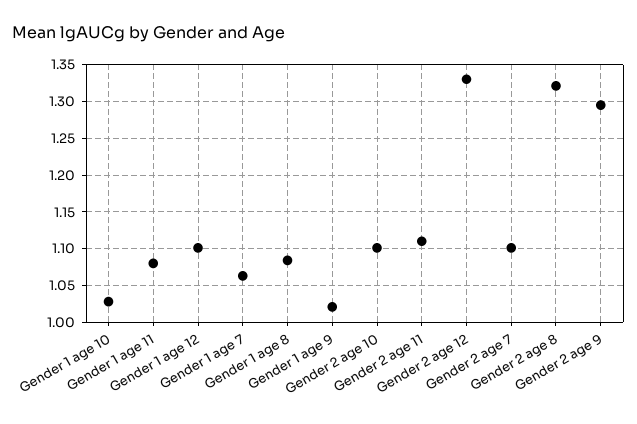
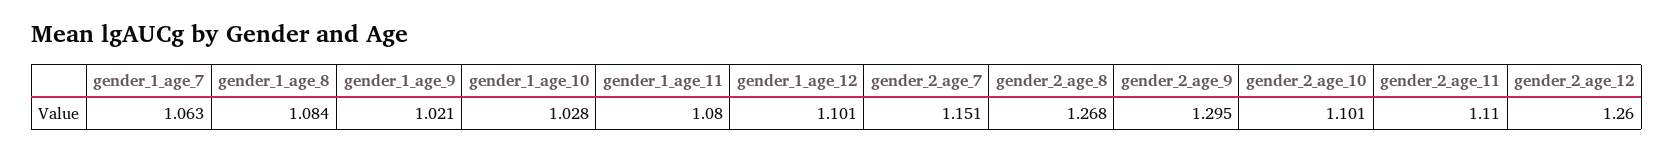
  {
    "Gender 1 age 10": 1.028,
    "Gender 1 age 11": 1.08,
    "Gender 1 age 12": 1.101,
    "Gender 1 age 7": 1.063,
    "Gender 1 age 8": 1.084,
    "Gender 1 age 9": 1.021,
    "Gender 2 age 10": 1.101,
    "Gender 2 age 11": 1.11,
-   "Gender 2 age 12": 1.33,
+   "Gender 2 age 12": 1.26,
-   "Gender 2 age 7": 1.1,
+   "Gender 2 age 7": 1.151,
-   "Gender 2 age 8": 1.32,
+   "Gender 2 age 8": 1.268,
    "Gender 2 age 9": 1.295
  }

